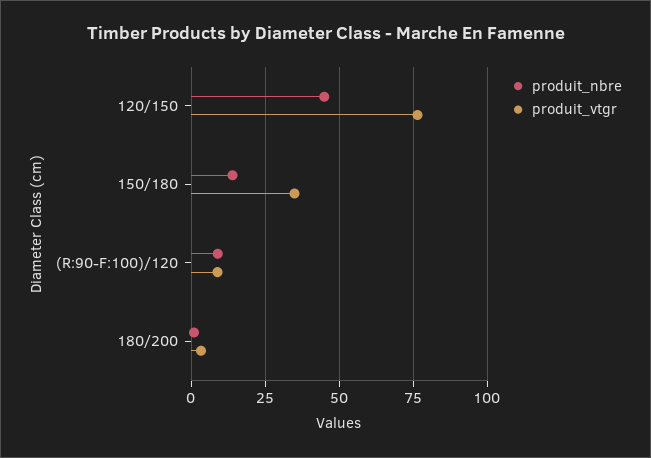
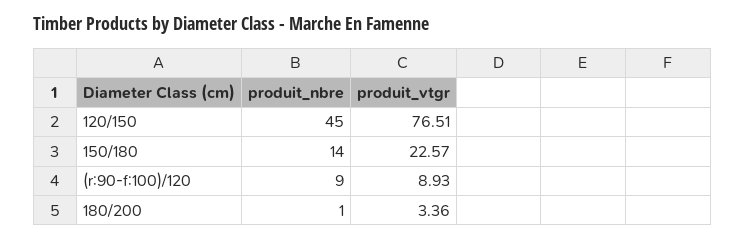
  {
    "produit_nbre": {
      "120/150": 45,
      "150/180": 14,
      "(R:90-F:100)/120": 9,
      "180/200": 1
    },
    "produit_vtgr": {
      "120/150": 76.51,
-     "150/180": 35,
+     "150/180": 22.57,
      "(R:90-F:100)/120": 8.93,
      "180/200": 3.36
    }
  }

